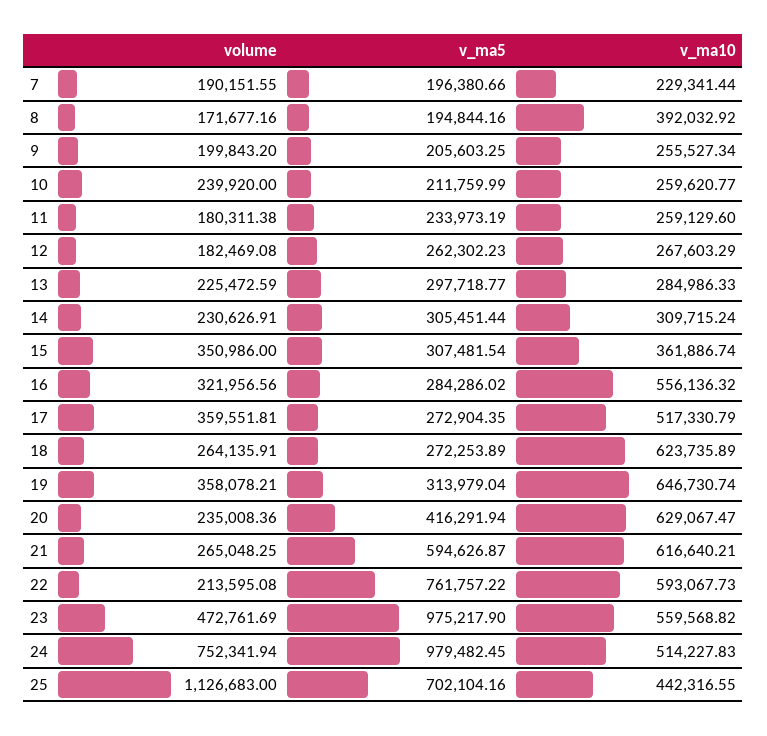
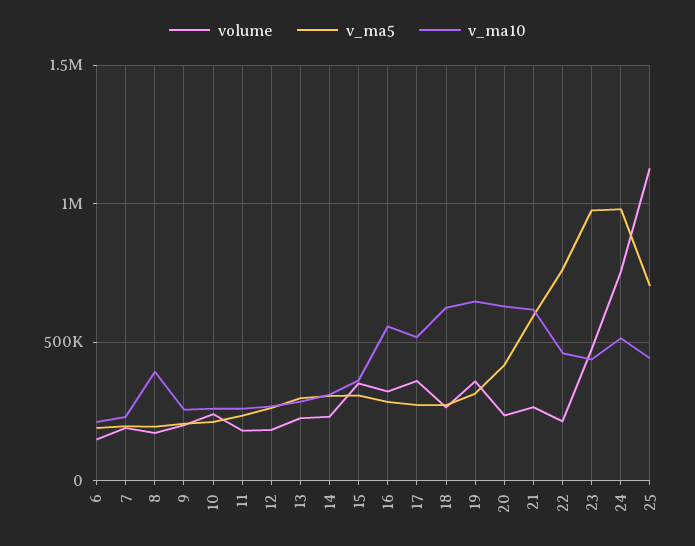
  {
    "volume": {
      "7": 190151.55,
      "8": 171677.16,
      "9": 199843.2,
      "10": 239920,
      "11": 180311.38,
      "12": 182469.08,
      "13": 225472.59,
      "14": 230626.91,
      "15": 350986,
      "16": 321956.56,
      "17": 359551.81,
      "18": 264135.91,
      "19": 358078.21,
      "20": 235008.36,
      "21": 265048.25,
      "22": 213595.08,
      "23": 472761.69,
      "24": 752341.94,
-     "25": 1126683
+     "25": 1126683,
+     "6": 150000
    },
    "v_ma5": {
      "7": 196380.66,
      "8": 194844.16,
      "9": 205603.25,
      "10": 211759.99,
      "11": 233973.19,
      "12": 262302.23,
      "13": 297718.77,
      "14": 305451.44,
      "15": 307481.54,
      "16": 284286.02,
      "17": 272904.35,
      "18": 272253.89,
      "19": 313979.04,
      "20": 416291.94,
      "21": 594626.87,
      "22": 761757.22,
      "23": 975217.9,
      "24": 979482.45,
-     "25": 702104.16
+     "25": 702104.16,
+     "6": 200000
    },
    "v_ma10": {
      "7": 229341.44,
      "8": 392032.92,
      "9": 255527.34,
      "10": 259620.77,
      "11": 259129.6,
      "12": 267603.29,
      "13": 284986.33,
      "14": 309715.24,
      "15": 361886.74,
      "16": 556136.32,
      "17": 517330.79,
      "18": 623735.89,
      "19": 646730.74,
      "20": 629067.47,
      "21": 616640.21,
-     "22": 593067.73,
+     "22": 450000,
-     "23": 559568.82,
+     "23": 450000,
      "24": 514227.83,
-     "25": 442316.55
+     "25": 442316.55,
+     "6": 200000
    }
  }

